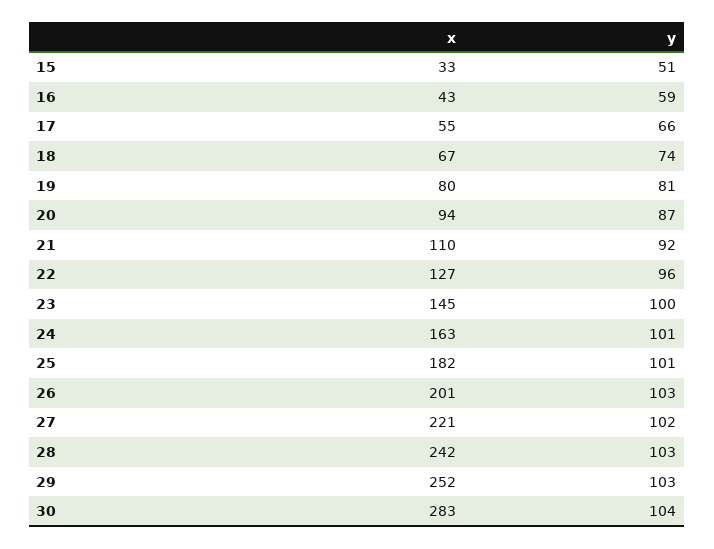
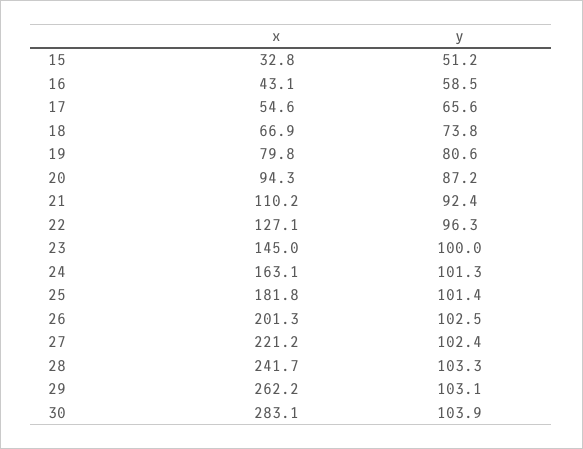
  {
    "x": {
      "15": 32.8,
      "16": 43.1,
      "17": 54.6,
      "18": 66.9,
      "19": 79.8,
      "20": 94.3,
      "21": 110.2,
      "22": 127.1,
      "23": 145,
      "24": 163.1,
      "25": 181.8,
      "26": 201.3,
      "27": 221.2,
      "28": 241.7,
-     "29": 252,
+     "29": 262.2,
      "30": 283.1
    },
    "y": {
      "15": 51.2,
      "16": 58.5,
      "17": 65.6,
      "18": 73.8,
      "19": 80.6,
      "20": 87.2,
      "21": 92.4,
      "22": 96.3,
      "23": 100,
      "24": 101.3,
      "25": 101.4,
      "26": 102.5,
      "27": 102.4,
      "28": 103.3,
      "29": 103.1,
      "30": 103.9
    }
  }

